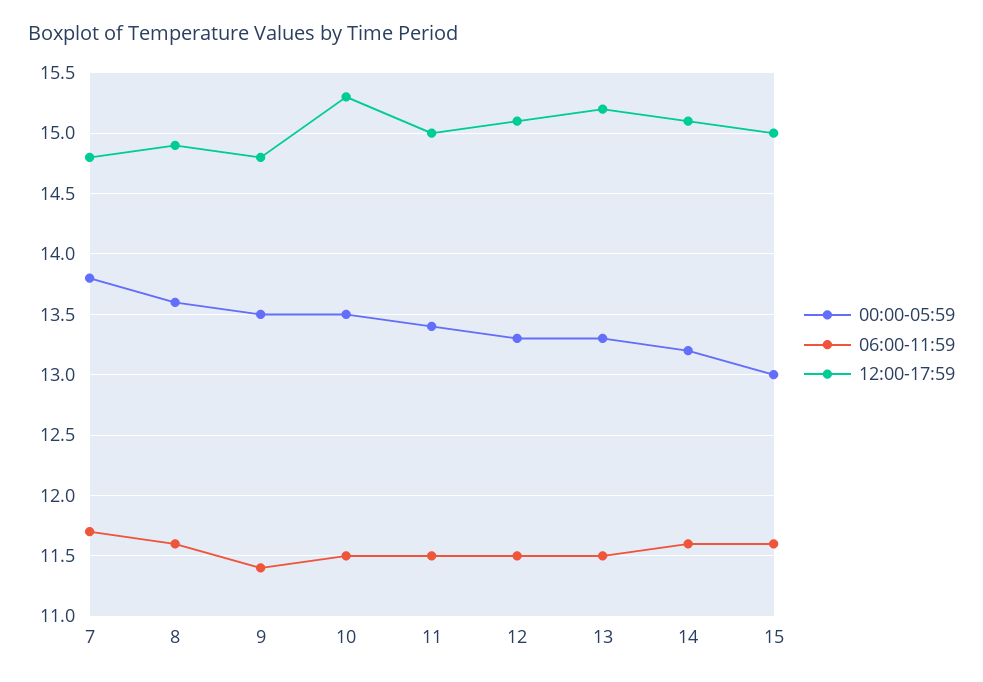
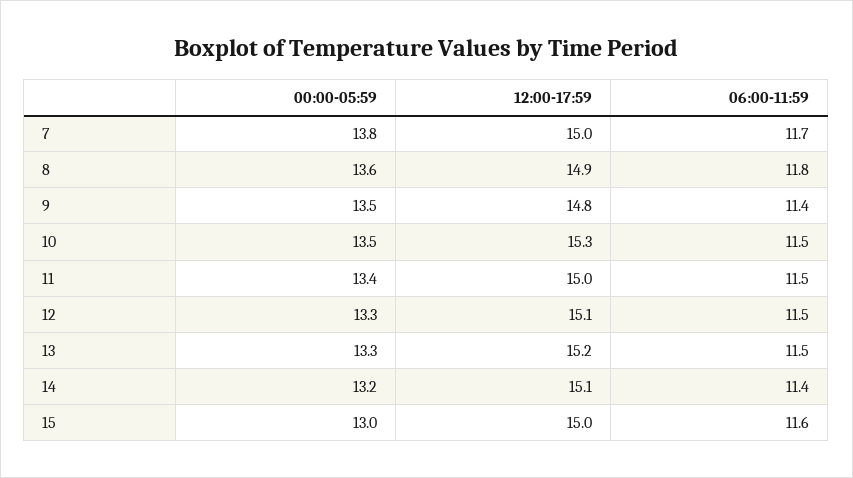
  {
    "00:00-05:59": {
      "7": 13.8,
      "8": 13.6,
      "9": 13.5,
      "10": 13.5,
      "11": 13.4,
      "12": 13.3,
      "13": 13.3,
      "14": 13.2,
      "15": 13
    },
    "06:00-11:59": {
      "7": 11.7,
-     "8": 11.6,
+     "8": 11.8,
      "9": 11.4,
      "10": 11.5,
      "11": 11.5,
      "12": 11.5,
      "13": 11.5,
-     "14": 11.6,
+     "14": 11.4,
      "15": 11.6
    },
    "12:00-17:59": {
-     "7": 14.8,
+     "7": 15,
      "8": 14.9,
      "9": 14.8,
      "10": 15.3,
      "11": 15,
      "12": 15.1,
      "13": 15.2,
      "14": 15.1,
      "15": 15
    }
  }

